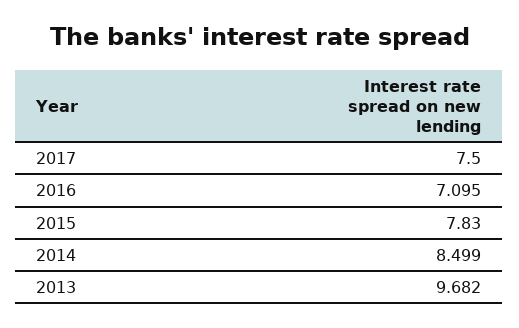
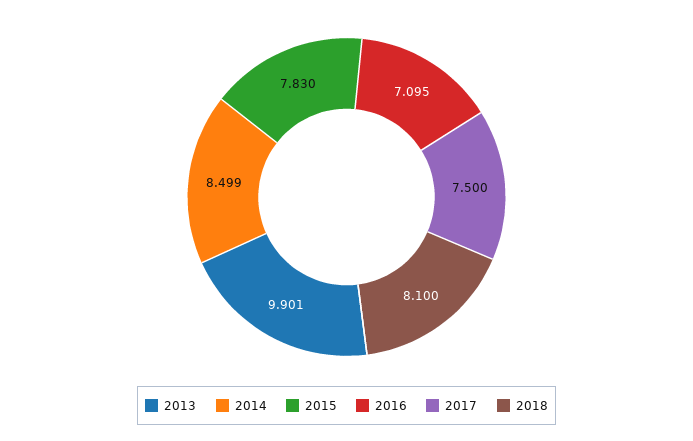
  {
    "2017": 7.5,
    "2016": 7.095,
    "2015": 7.83,
    "2014": 8.499,
-   "2013": 9.682
+   "2013": 9.901,
+   "2018": 8.1
  }

